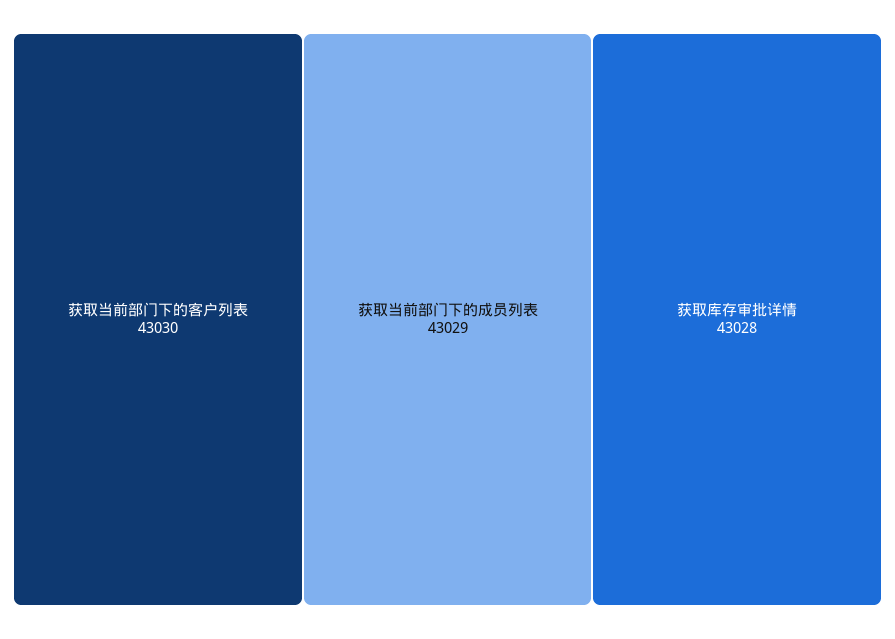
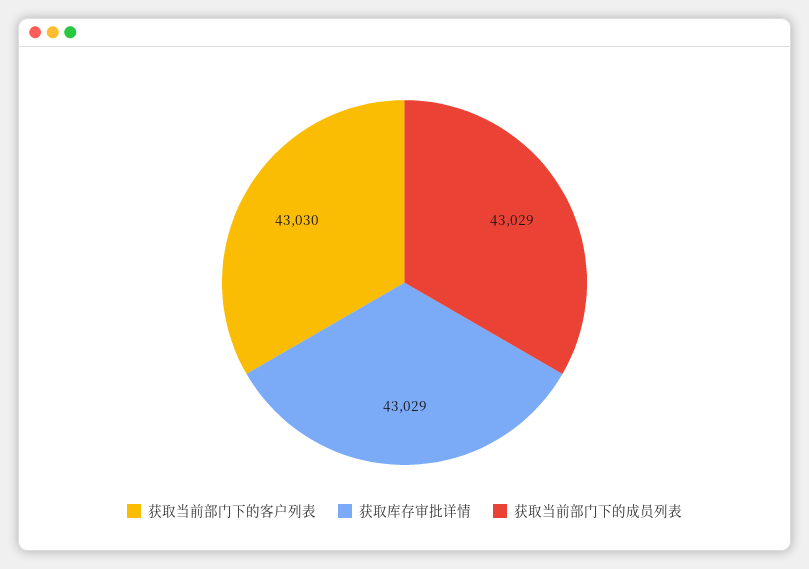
  {
    "获取当前部门下的客户列表": 43030,
    "获取当前部门下的成员列表": 43029,
-   "获取库存审批详情": 43028
+   "获取库存审批详情": 43029
  }

